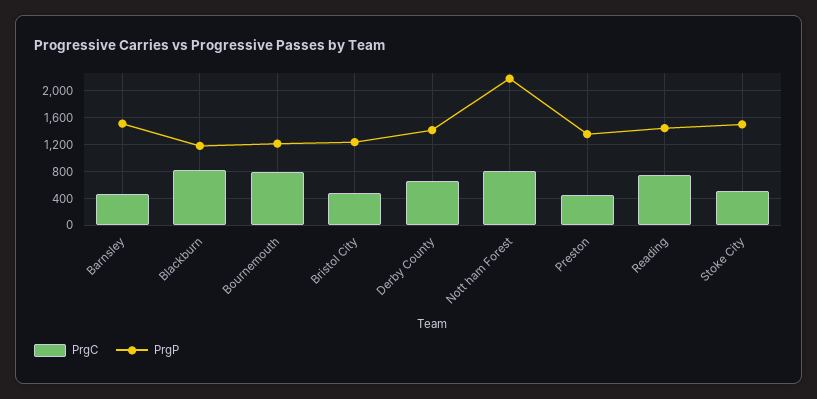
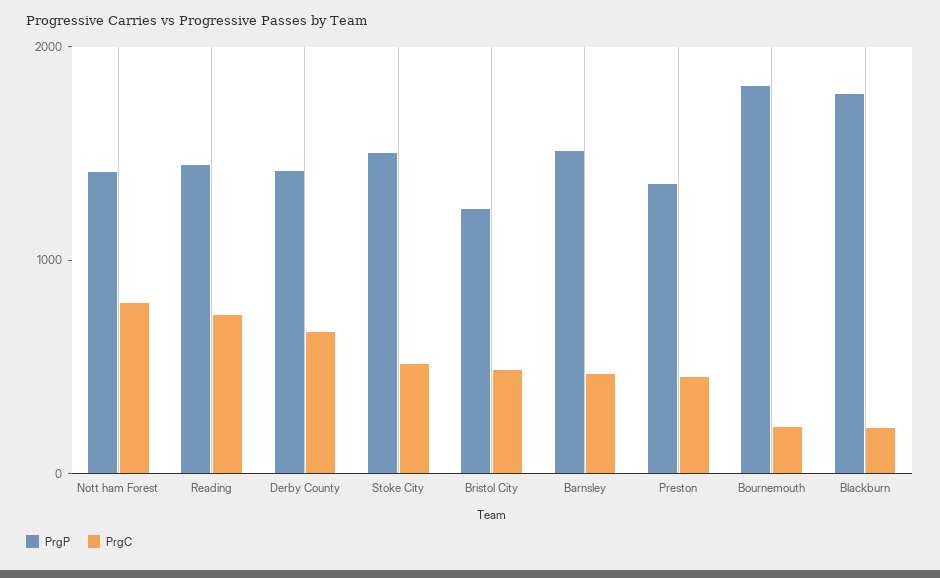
  {
    "PrgC": {
      "Barnsley": 500,
-     "Blackburn": 800,
+     "Blackburn": 200,
-     "Bournemouth": 800,
+     "Bournemouth": 200,
      "Bristol City": 500,
      "Derby County": 700,
      "Nott ham Forest": 800,
      "Preston": 500,
      "Reading": 700,
      "Stoke City": 500
    },
    "PrgP": {
      "Barnsley": 1500,
-     "Blackburn": 1200,
+     "Blackburn": 1800,
-     "Bournemouth": 1200,
+     "Bournemouth": 1800,
      "Bristol City": 1200,
      "Derby County": 1400,
-     "Nott ham Forest": 2200,
+     "Nott ham Forest": 1400,
      "Preston": 1400,
      "Reading": 1400,
      "Stoke City": 1500
    }
  }

